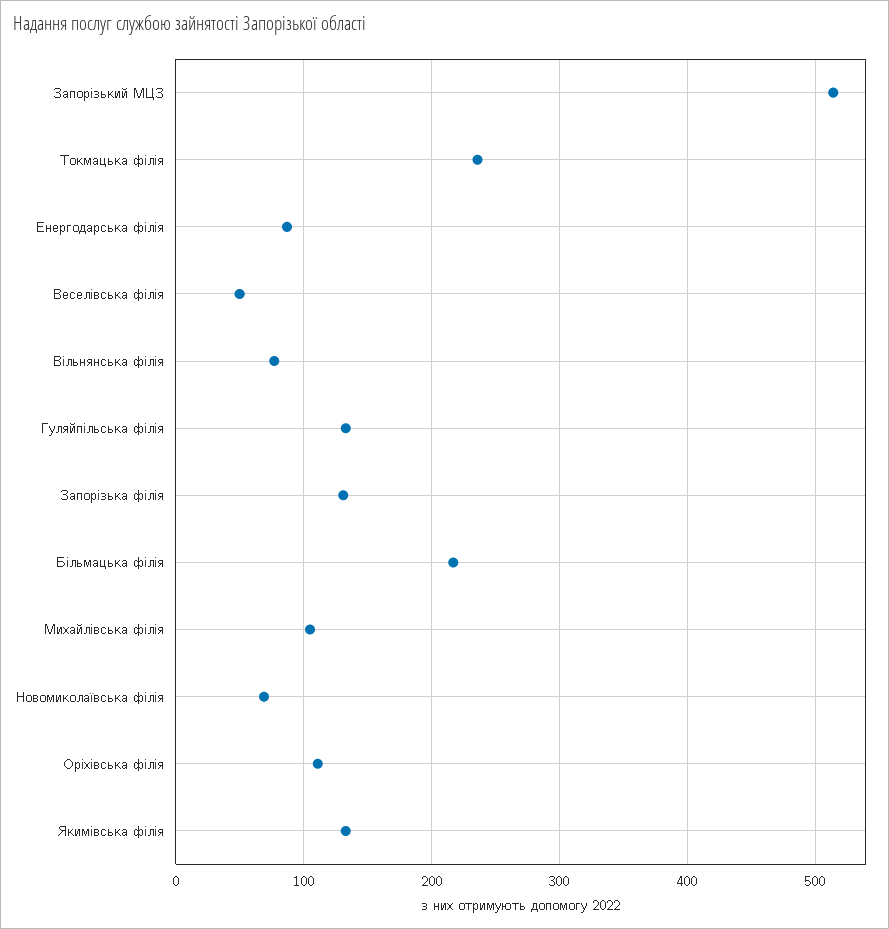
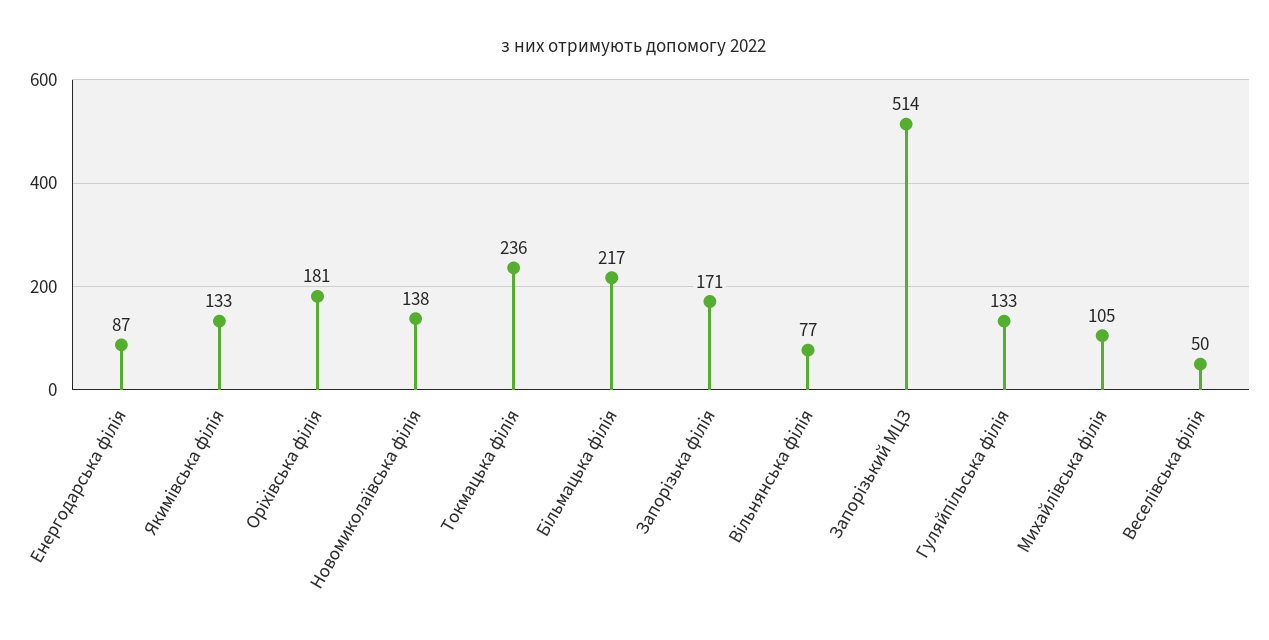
  {
    "Запорізький МЦЗ": 514,
    "Токмацька філія": 236,
    "Енергодарська філія": 87,
    "Веселівська філія": 50,
    "Вільнянська філія": 77,
    "Гуляйпільська філія": 133,
-   "Запорізька філія": 130,
+   "Запорізька філія": 171,
    "Більмацька філія": 217,
    "Михайлівська філія": 105,
-   "Новомиколаївська філія": 70,
+   "Новомиколаївська філія": 138,
-   "Оріхівська філія": 110,
+   "Оріхівська філія": 181,
    "Якимівська філія": 133
  }

